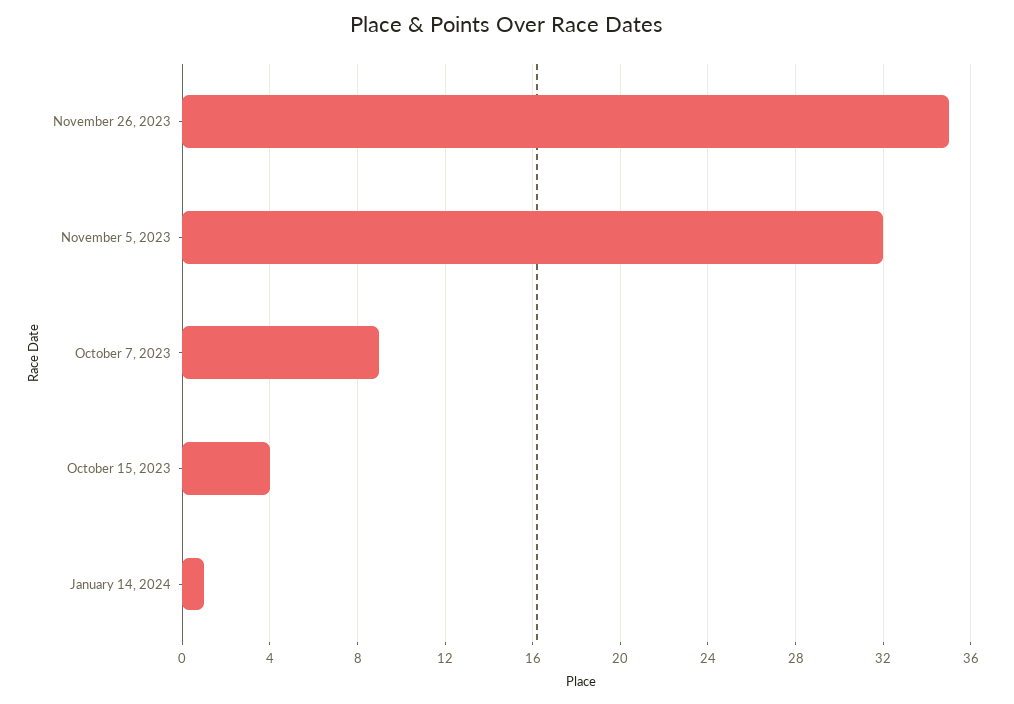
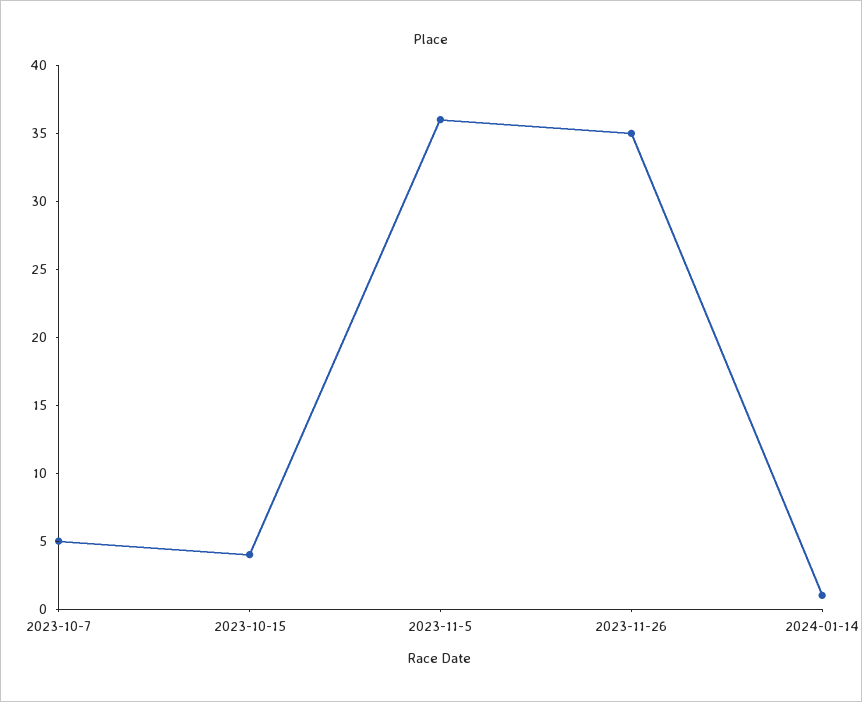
  {
    "November 26, 2023": 35,
-   "November 5, 2023": 32,
+   "November 5, 2023": 36,
-   "October 7, 2023": 9,
+   "October 7, 2023": 5,
    "October 15, 2023": 4,
    "January 14, 2024": 1
  }

